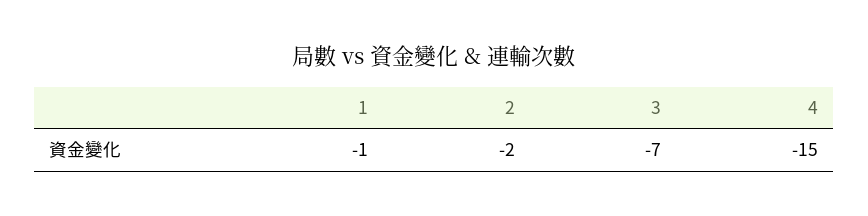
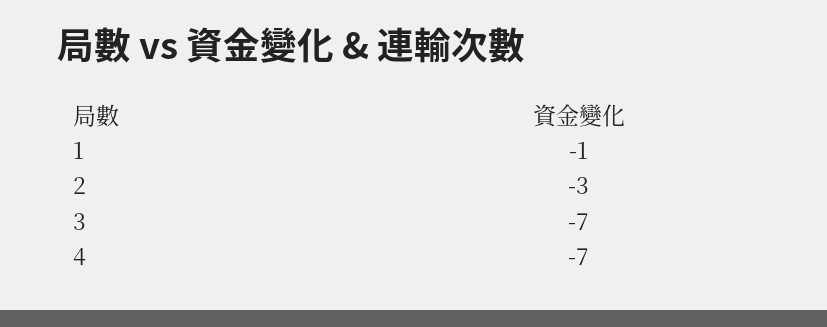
  {
    "1": -1,
-   "2": -2,
+   "2": -3,
    "3": -7,
-   "4": -15
+   "4": -7
  }

